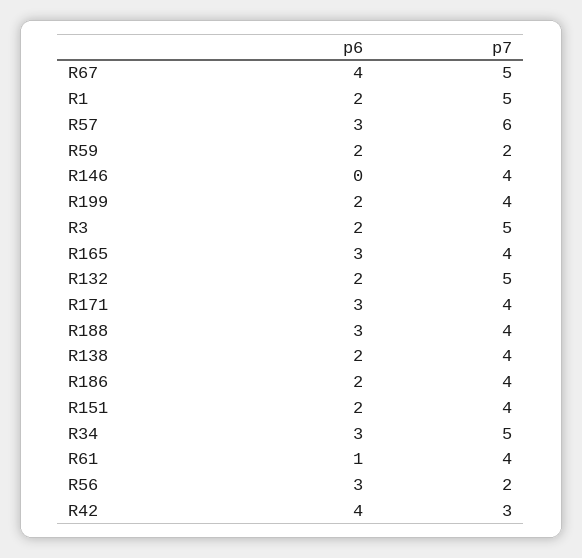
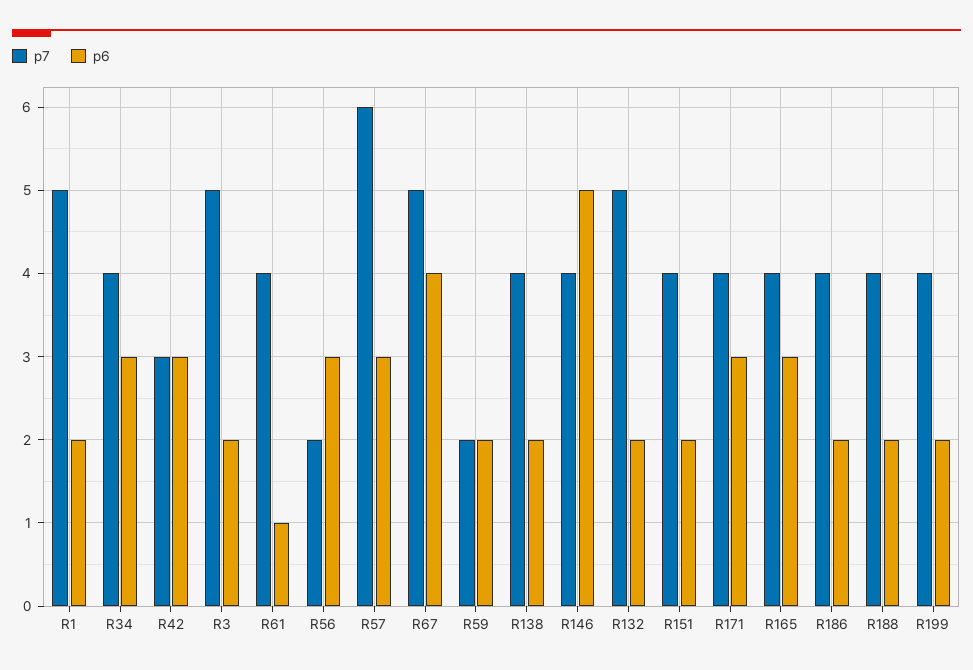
  {
    "p6": {
      "R67": 4,
      "R1": 2,
      "R57": 3,
      "R59": 2,
-     "R146": 0,
+     "R146": 5,
      "R199": 2,
      "R3": 2,
      "R165": 3,
      "R132": 2,
      "R171": 3,
-     "R188": 3,
+     "R188": 2,
      "R138": 2,
      "R186": 2,
      "R151": 2,
      "R34": 3,
      "R61": 1,
      "R56": 3,
-     "R42": 4
+     "R42": 3
    },
    "p7": {
      "R67": 5,
      "R1": 5,
      "R57": 6,
      "R59": 2,
      "R146": 4,
      "R199": 4,
      "R3": 5,
      "R165": 4,
      "R132": 5,
      "R171": 4,
      "R188": 4,
      "R138": 4,
      "R186": 4,
      "R151": 4,
-     "R34": 5,
+     "R34": 4,
      "R61": 4,
      "R56": 2,
      "R42": 3
    }
  }

